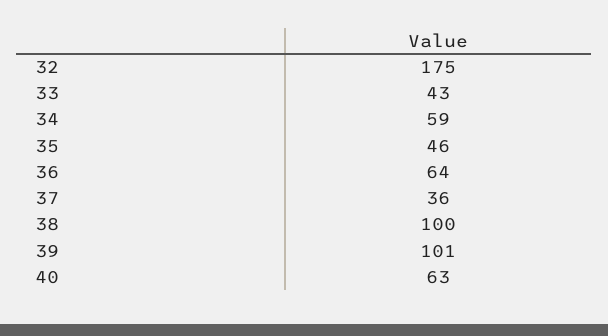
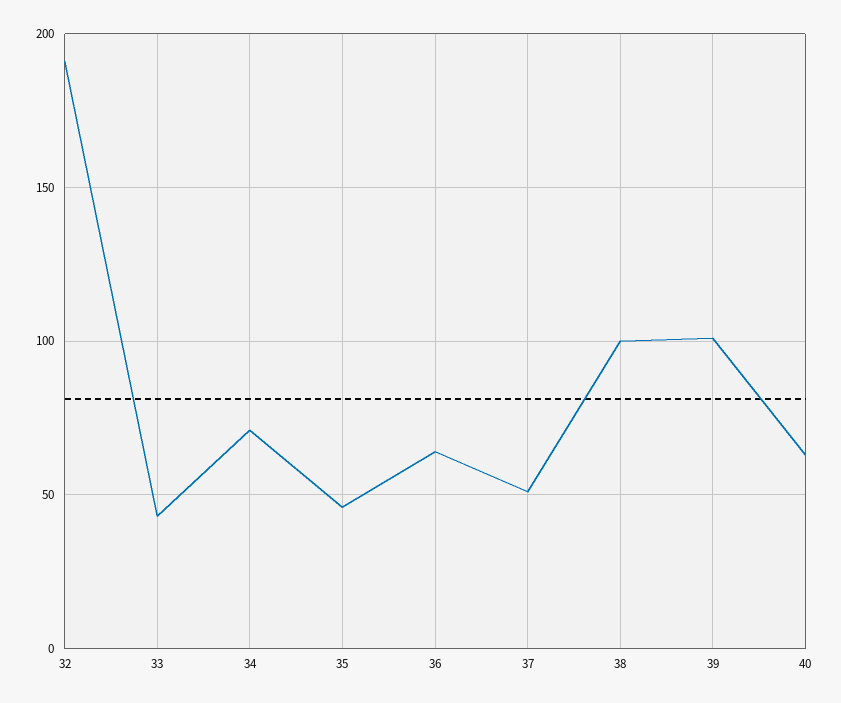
  {
-   "32": 175,
+   "32": 190,
    "33": 43,
-   "34": 59,
+   "34": 70,
    "35": 46,
    "36": 64,
-   "37": 36,
+   "37": 50,
    "38": 100,
    "39": 101,
    "40": 63
  }

